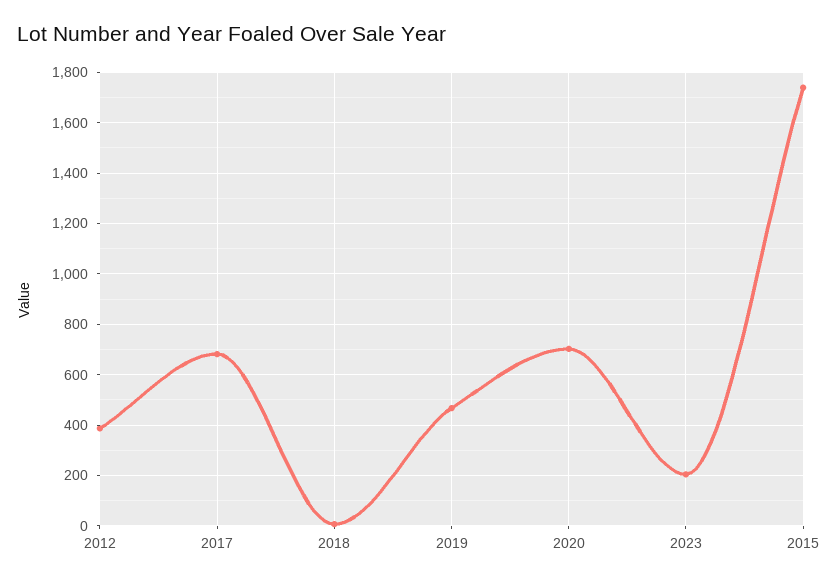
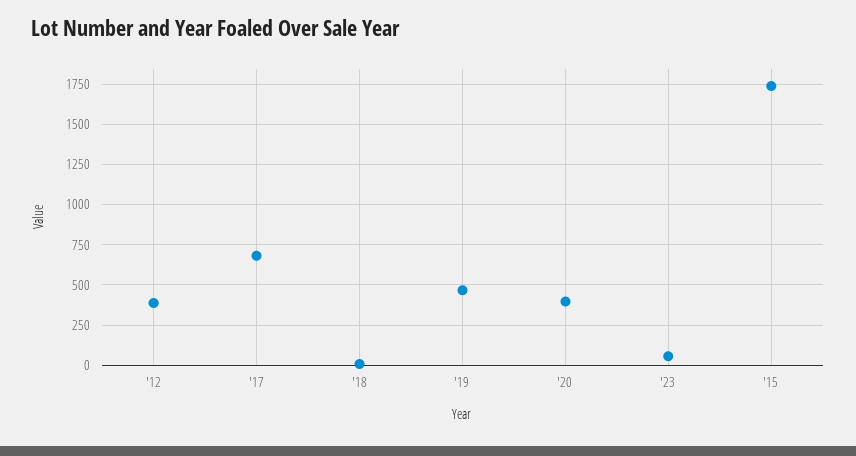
  {
    "2012": 375,
    "2017": 675,
    "2018": 0,
    "2019": 475,
-   "2020": 700,
+   "2020": 400,
-   "2023": 200,
+   "2023": 50,
    "2015": 1750
  }

